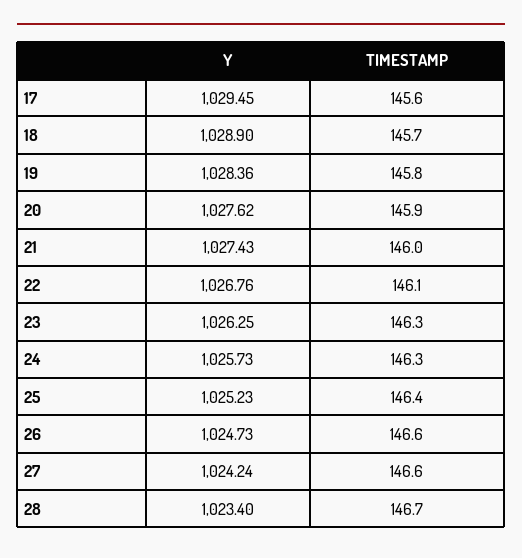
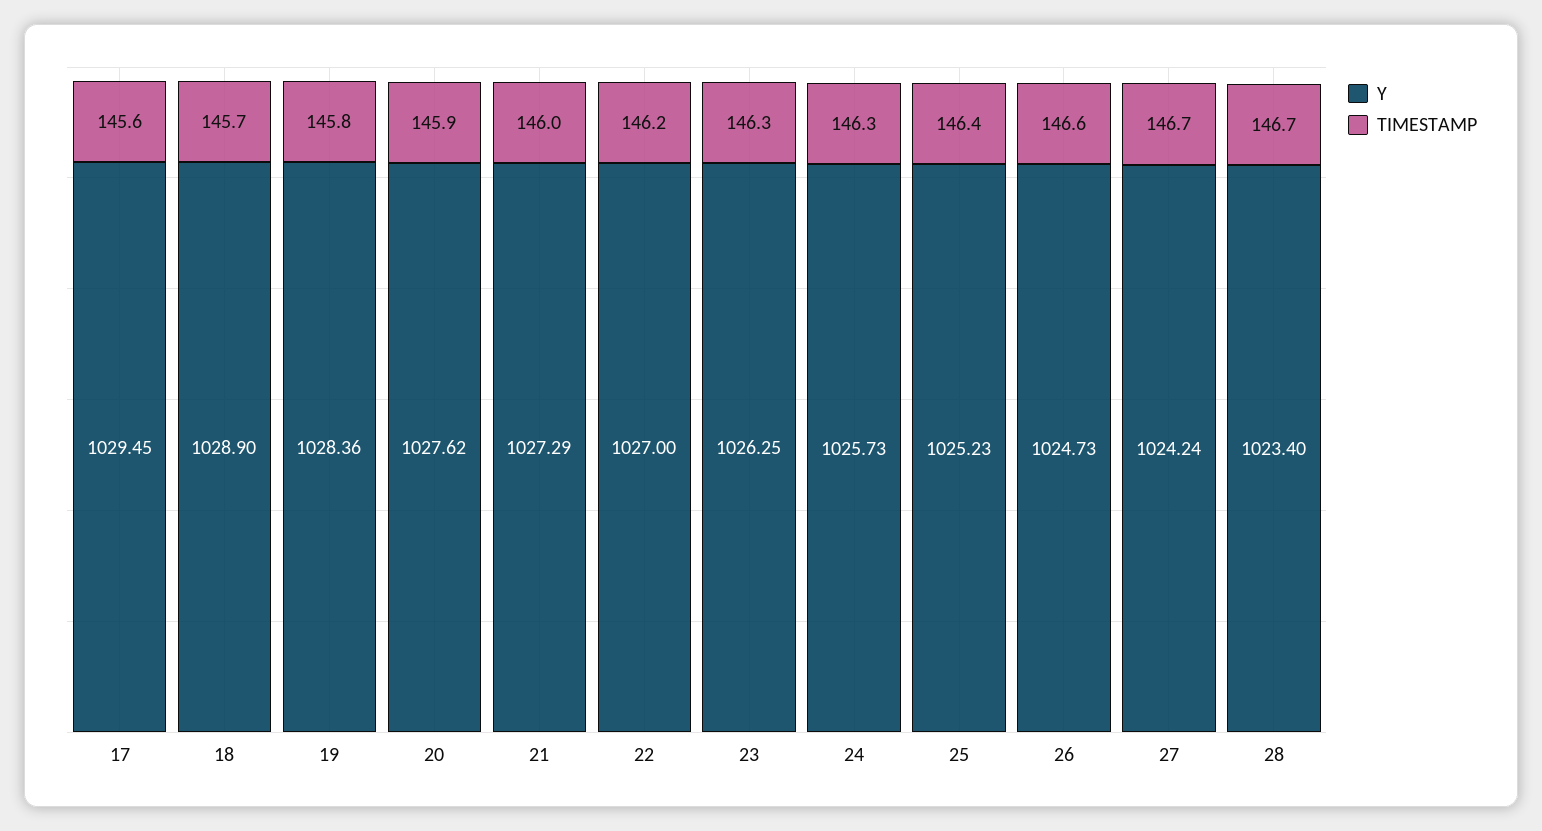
  {
    "Y": {
      "17": 1029.45,
      "18": 1028.9,
      "19": 1028.36,
      "20": 1027.62,
-     "21": 1027.43,
+     "21": 1027.29,
-     "22": 1026.76,
+     "22": 1027,
      "23": 1026.25,
      "24": 1025.73,
      "25": 1025.23,
      "26": 1024.73,
      "27": 1024.24,
      "28": 1023.4
    },
    "TIMESTAMP": {
      "17": 145.6,
      "18": 145.7,
      "19": 145.8,
      "20": 145.9,
      "21": 146,
-     "22": 146.1,
+     "22": 146.2,
      "23": 146.3,
      "24": 146.3,
      "25": 146.4,
      "26": 146.6,
-     "27": 146.6,
+     "27": 146.7,
      "28": 146.7
    }
  }

